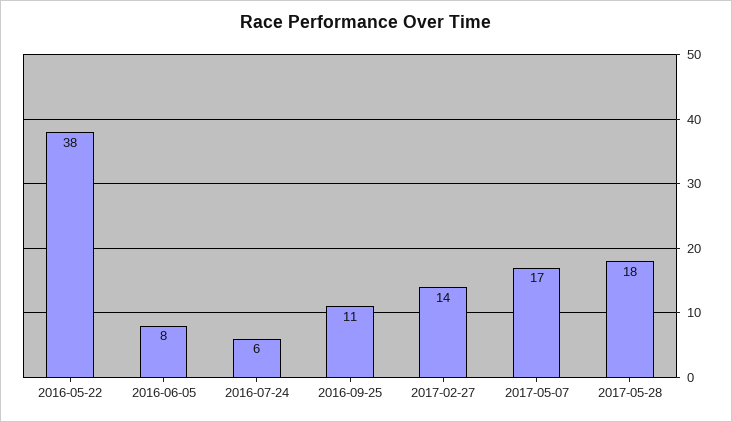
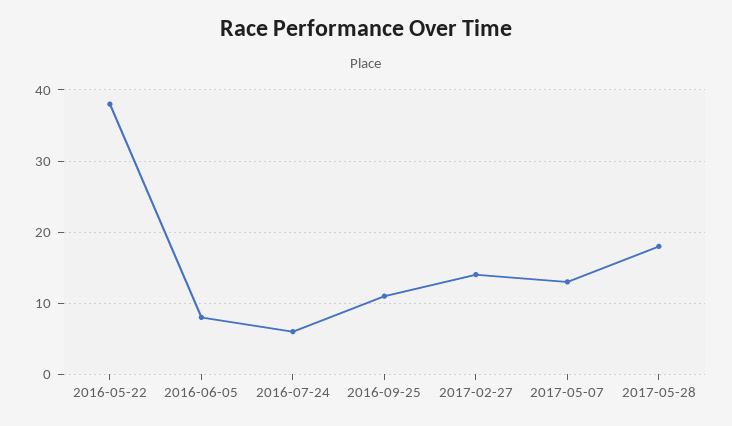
  {
    "2016-05-22": 38,
    "2016-06-05": 8,
    "2016-07-24": 6,
    "2016-09-25": 11,
    "2017-02-27": 14,
-   "2017-05-07": 17,
+   "2017-05-07": 13,
    "2017-05-28": 18
  }

